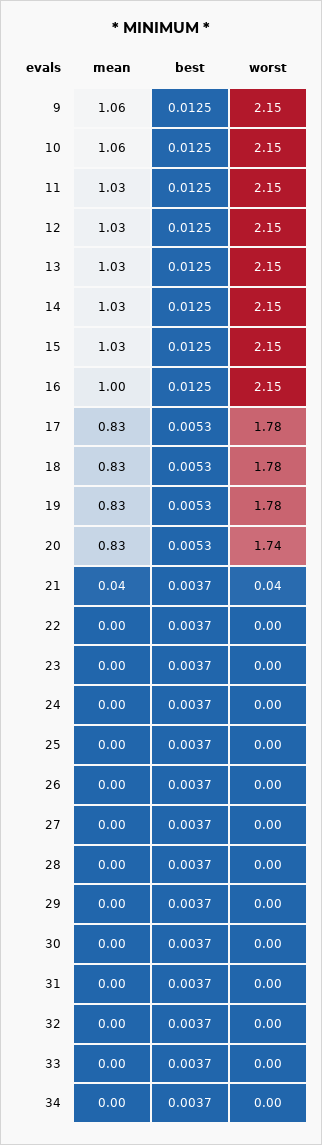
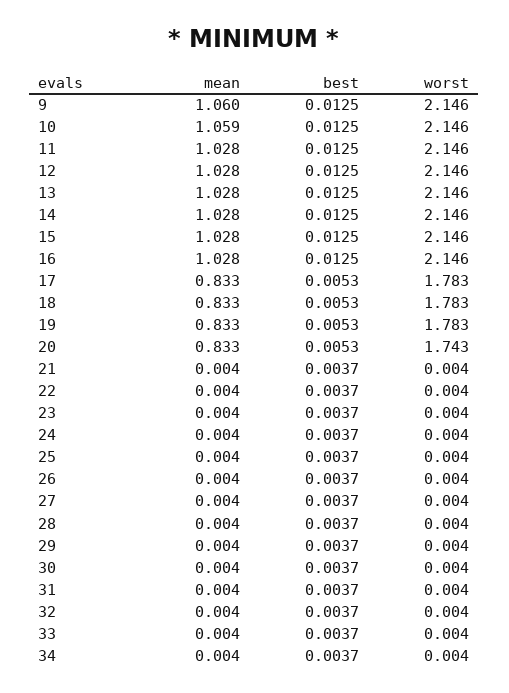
  {
    "mean": {
      "9": 1.06,
      "10": 1.059,
      "11": 1.028,
      "12": 1.028,
      "13": 1.028,
      "14": 1.028,
      "15": 1.028,
-     "16": 1,
+     "16": 1.028,
      "17": 0.833,
      "18": 0.833,
      "19": 0.833,
      "20": 0.833,
-     "21": 0.04,
+     "21": 0.004,
      "22": 0.004,
      "23": 0.004,
      "24": 0.004,
      "25": 0.004,
      "26": 0.004,
      "27": 0.004,
      "28": 0.004,
      "29": 0.004,
      "30": 0.004,
      "31": 0.004,
      "32": 0.004,
      "33": 0.004,
      "34": 0.004
    },
    "best": {
      "9": 0.0125,
      "10": 0.0125,
      "11": 0.0125,
      "12": 0.0125,
      "13": 0.0125,
      "14": 0.0125,
      "15": 0.0125,
      "16": 0.0125,
      "17": 0.0053,
      "18": 0.0053,
      "19": 0.0053,
      "20": 0.0053,
      "21": 0.0037,
      "22": 0.0037,
      "23": 0.0037,
      "24": 0.0037,
      "25": 0.0037,
      "26": 0.0037,
      "27": 0.0037,
      "28": 0.0037,
      "29": 0.0037,
      "30": 0.0037,
      "31": 0.0037,
      "32": 0.0037,
      "33": 0.0037,
      "34": 0.0037
    },
    "worst": {
      "9": 2.146,
      "10": 2.146,
      "11": 2.146,
      "12": 2.146,
      "13": 2.146,
      "14": 2.146,
      "15": 2.146,
      "16": 2.146,
      "17": 1.783,
      "18": 1.783,
      "19": 1.783,
      "20": 1.743,
-     "21": 0.04,
+     "21": 0.004,
      "22": 0.004,
      "23": 0.004,
      "24": 0.004,
      "25": 0.004,
      "26": 0.004,
      "27": 0.004,
      "28": 0.004,
      "29": 0.004,
      "30": 0.004,
      "31": 0.004,
      "32": 0.004,
      "33": 0.004,
      "34": 0.004
    }
  }

